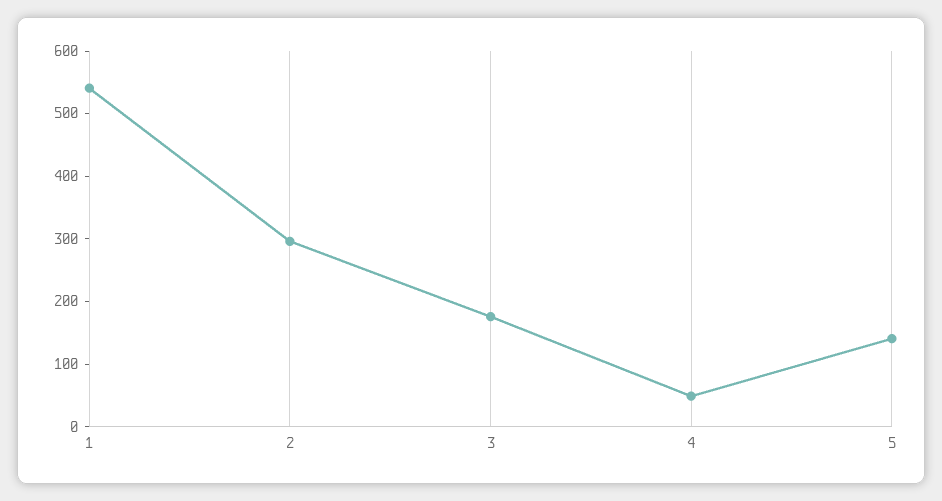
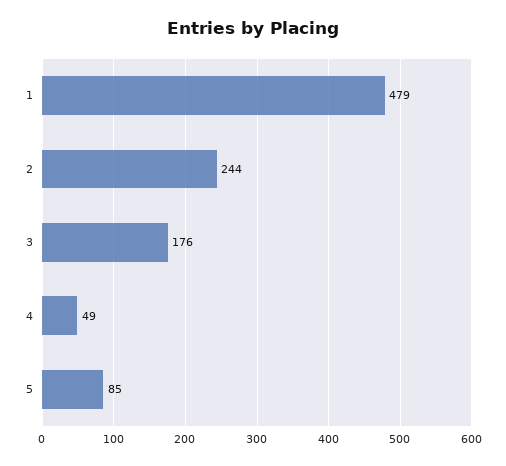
  {
-   "1": 540,
+   "1": 479,
-   "2": 300,
+   "2": 244,
    "3": 176,
    "4": 49,
-   "5": 140
+   "5": 85
  }

